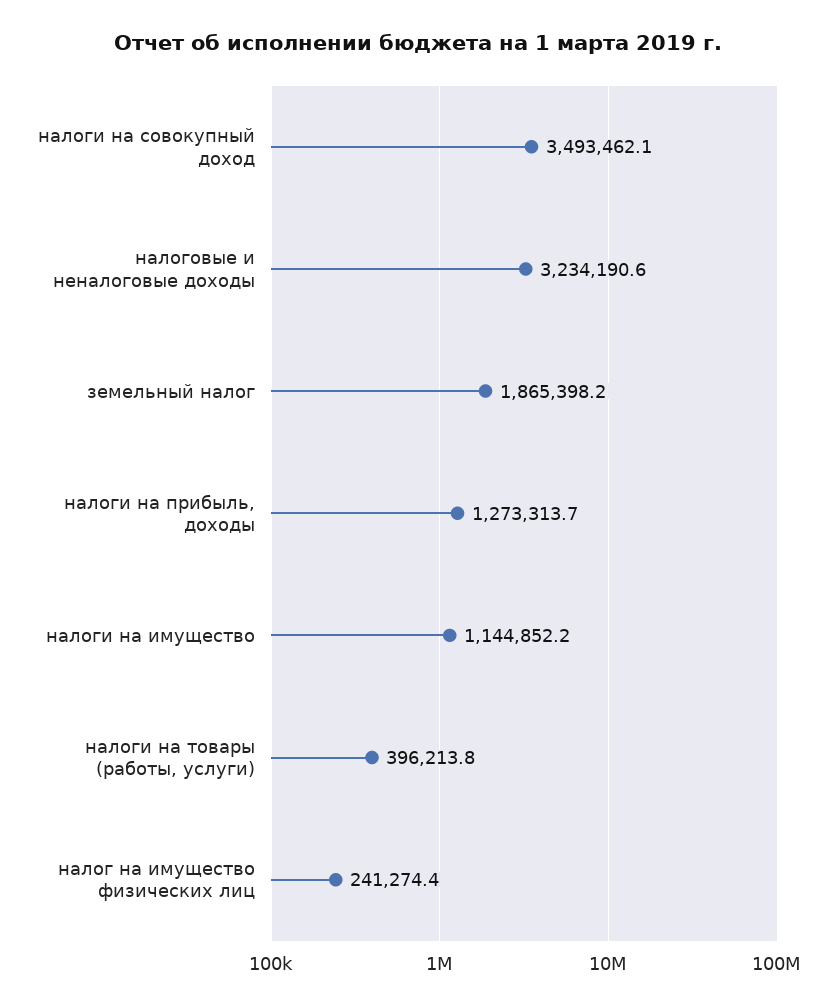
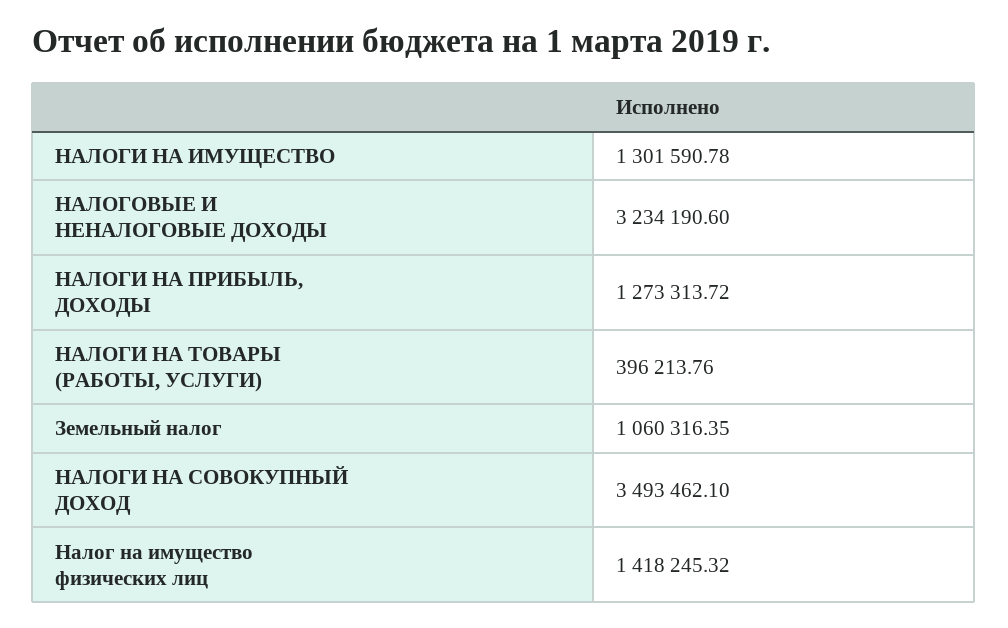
  {
    "налоги на совокупный доход": 3493462.1,
    "налоговые и неналоговые доходы": 3234190.6,
-   "земельный налог": 1865398.2,
+   "земельный налог": 1060316.35,
    "налоги на прибыль, доходы": 1273313.72,
-   "налоги на имущество": 1144852.2,
+   "налоги на имущество": 1301590.78,
    "налоги на товары (работы, услуги)": 396213.76,
-   "налог на имущество физических лиц": 241274.4
+   "налог на имущество физических лиц": 1418245.32
  }

